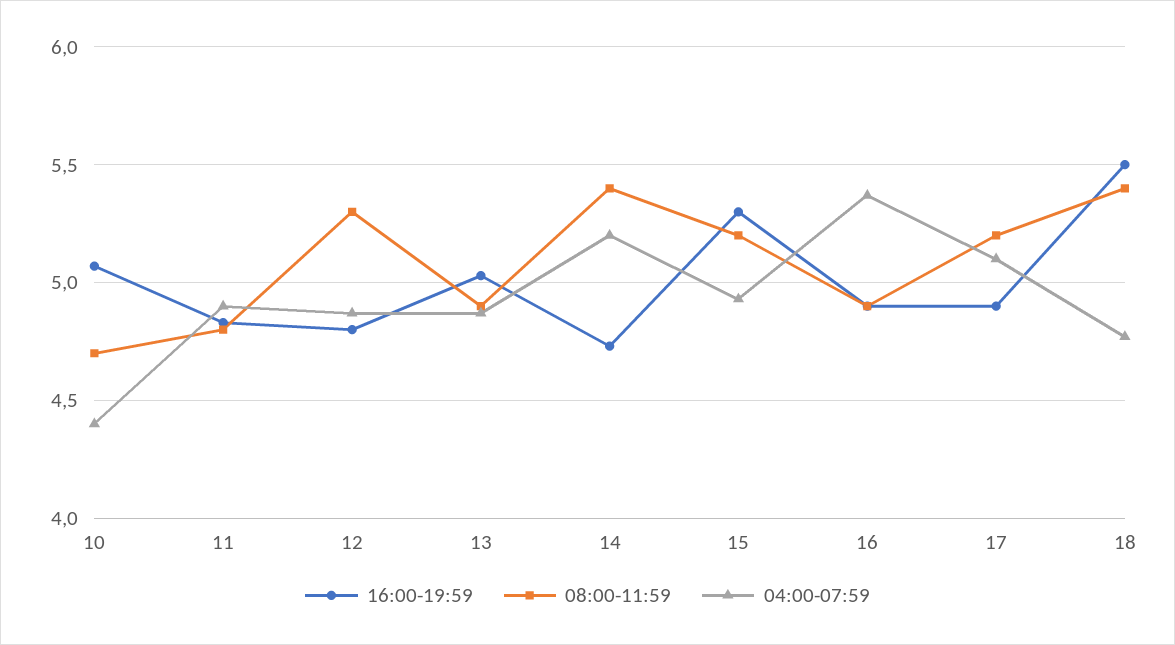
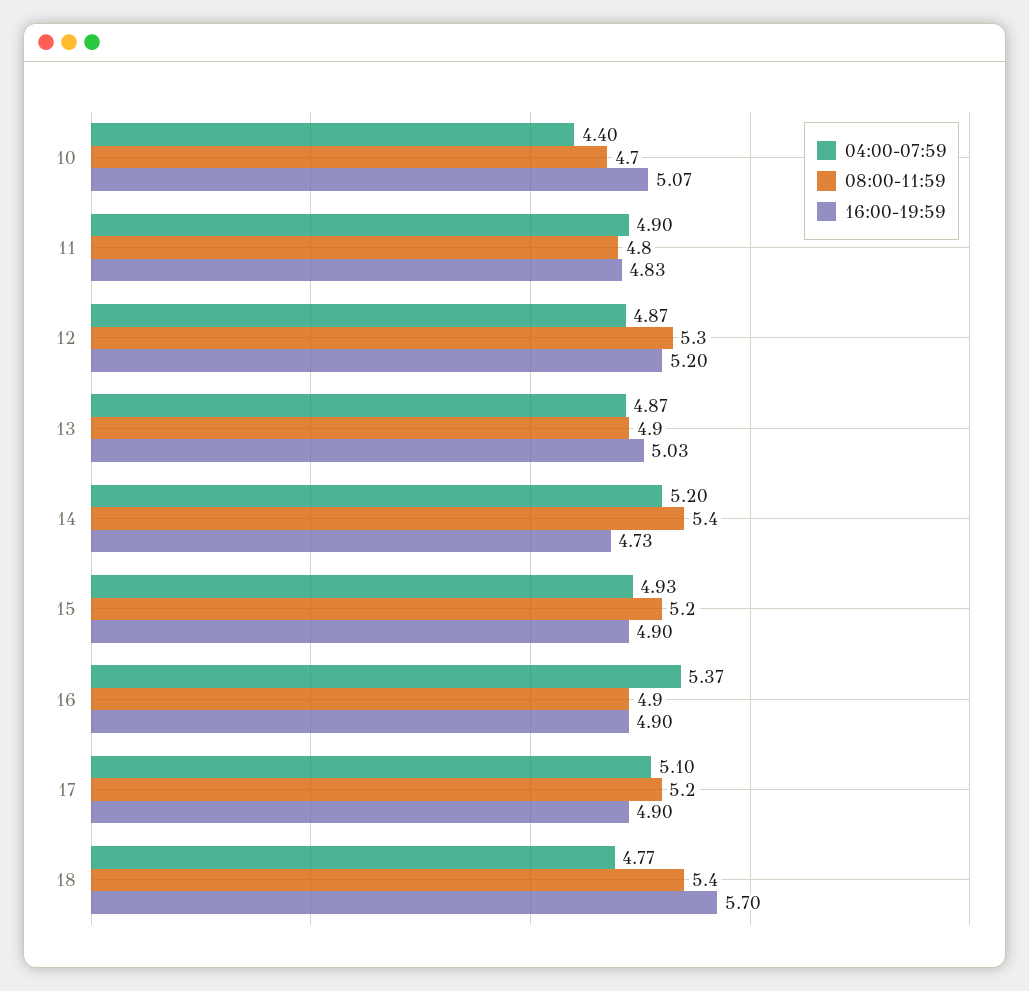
  {
    "16:00-19:59": {
      "10": 5.07,
      "11": 4.83,
-     "12": 4.8,
+     "12": 5.2,
      "13": 5.03,
      "14": 4.73,
-     "15": 5.3,
+     "15": 4.9,
      "16": 4.9,
      "17": 4.9,
-     "18": 5.5
+     "18": 5.7
    },
    "08:00-11:59": {
      "10": 4.7,
      "11": 4.8,
      "12": 5.3,
      "13": 4.9,
      "14": 5.4,
      "15": 5.2,
      "16": 4.9,
      "17": 5.2,
      "18": 5.4
    },
    "04:00-07:59": {
      "10": 4.4,
      "11": 4.9,
      "12": 4.87,
      "13": 4.87,
      "14": 5.2,
      "15": 4.93,
      "16": 5.37,
      "17": 5.1,
      "18": 4.77
    }
  }

